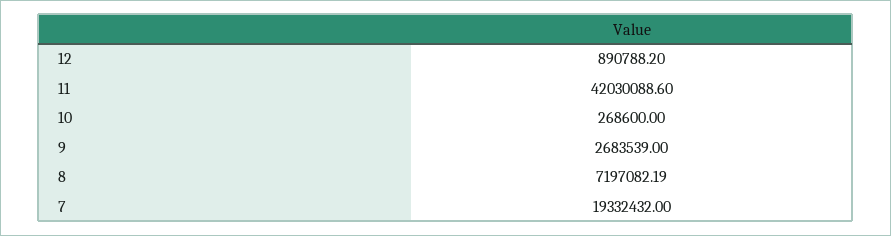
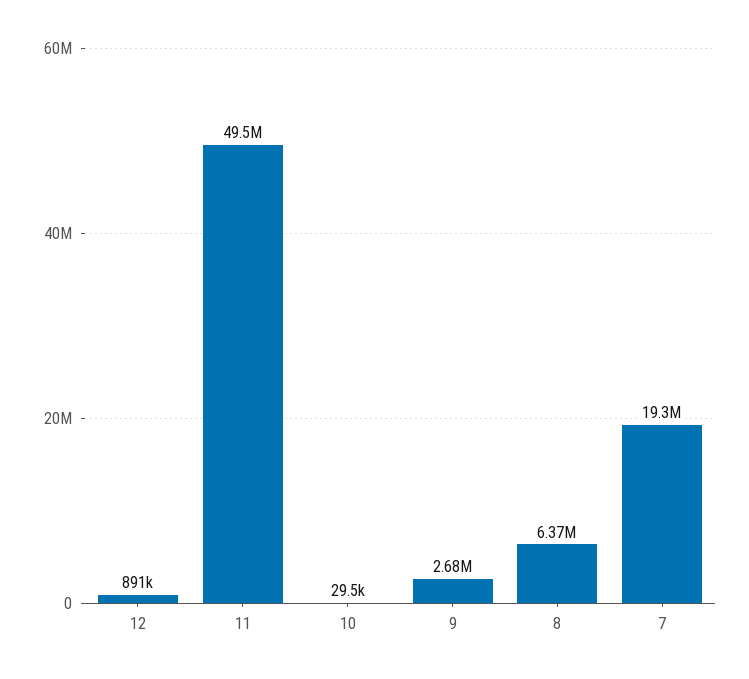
  {
    "12": 890788.2,
-   "11": 42030088.6,
+   "11": 49500000,
-   "10": 268600,
+   "10": 29500,
    "9": 2683539,
-   "8": 7197082.19,
+   "8": 6370000,
    "7": 19332432
  }

